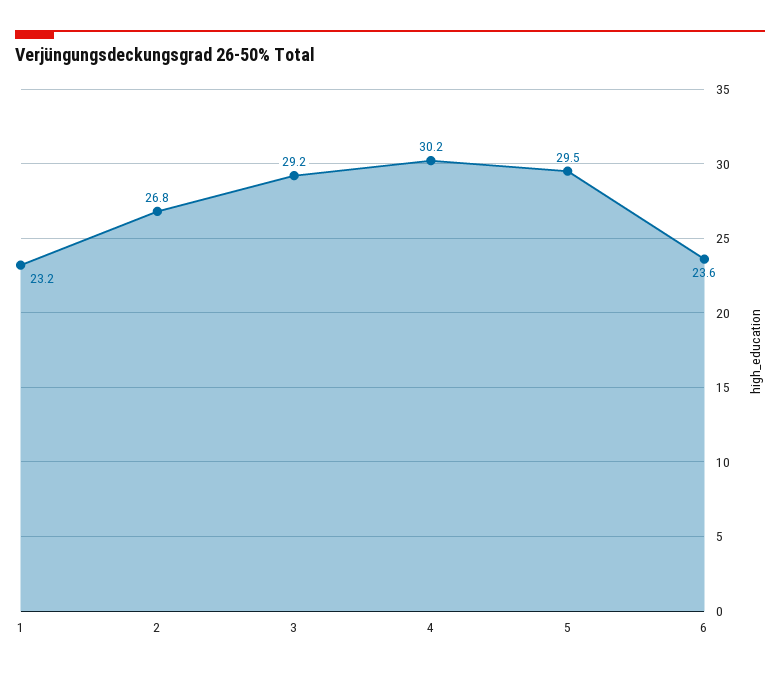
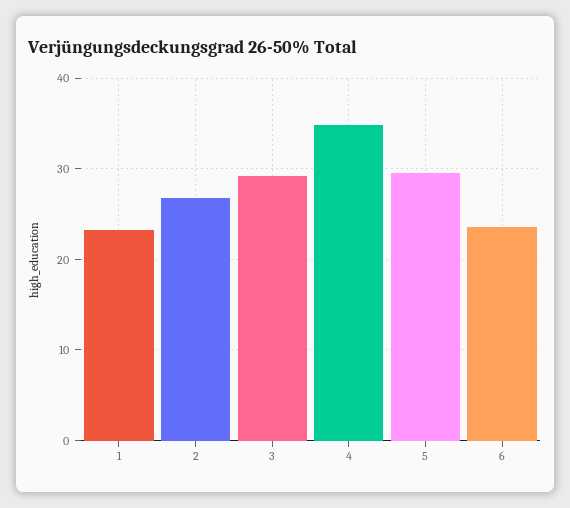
  {
    "1": 23.2,
    "2": 26.8,
    "3": 29.2,
-   "4": 30.2,
+   "4": 35,
    "5": 29.5,
    "6": 23.6
  }

